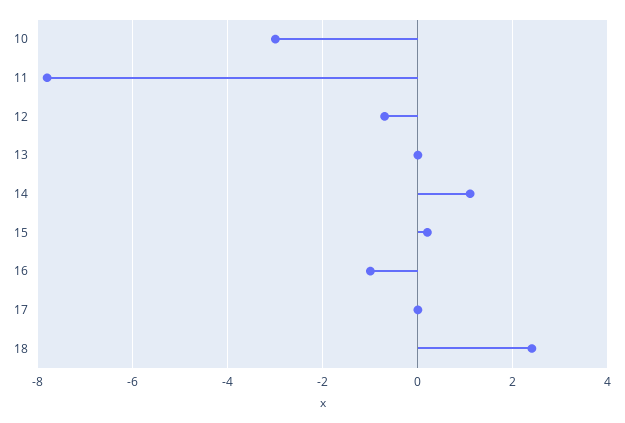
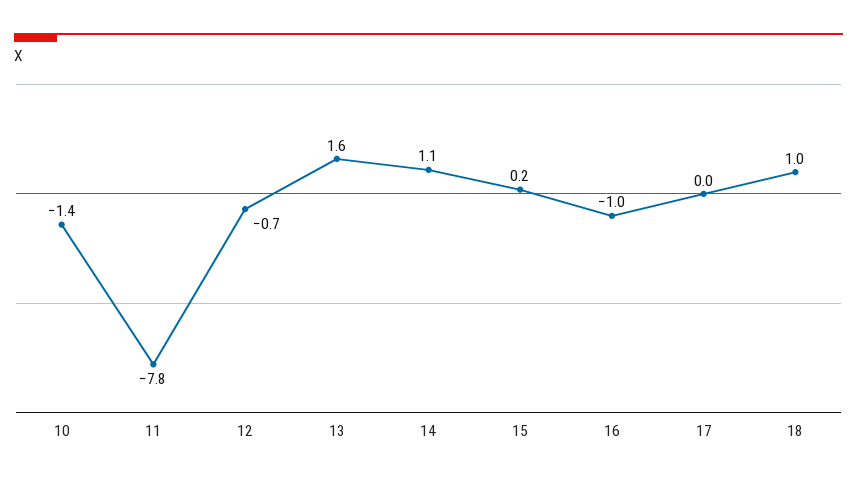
  {
-   "10": -3,
+   "10": -1.4,
    "11": -7.8,
    "12": -0.7,
-   "13": 0,
+   "13": 1.6,
    "14": 1.1,
    "15": 0.2,
    "16": -1,
    "17": 0,
-   "18": 2.5
+   "18": 1
  }

